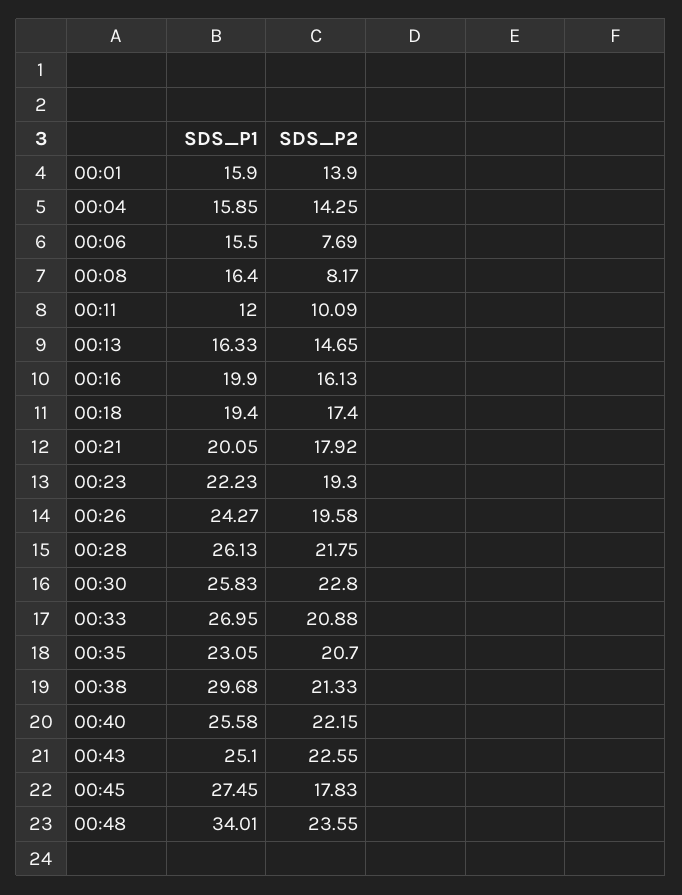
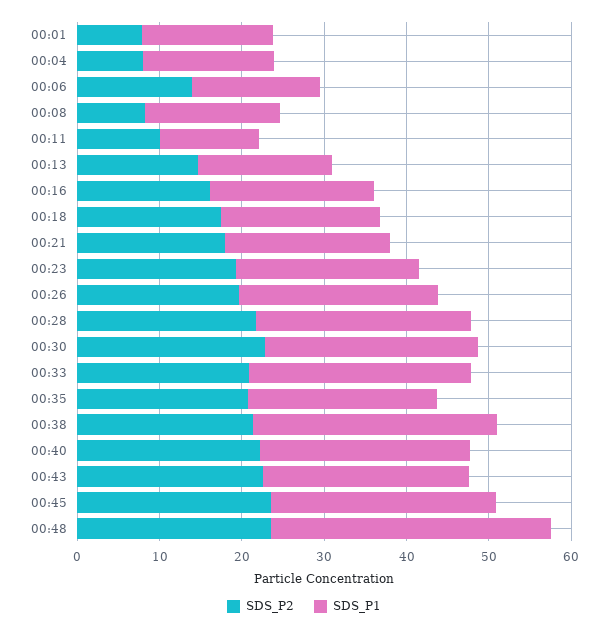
  {
    "SDS_P1": {
      "00:01": 15.9,
      "00:04": 15.85,
      "00:06": 15.5,
      "00:08": 16.4,
      "00:11": 12,
      "00:13": 16.33,
      "00:16": 19.9,
      "00:18": 19.4,
      "00:21": 20.05,
      "00:23": 22.23,
      "00:26": 24.27,
      "00:28": 26.13,
      "00:30": 25.83,
      "00:33": 26.95,
      "00:35": 23.05,
      "00:38": 29.68,
      "00:40": 25.58,
      "00:43": 25.1,
      "00:45": 27.45,
      "00:48": 34.01
    },
    "SDS_P2": {
-     "00:01": 13.9,
+     "00:01": 8,
-     "00:04": 14.25,
+     "00:04": 8,
-     "00:06": 7.69,
+     "00:06": 14,
      "00:08": 8.17,
      "00:11": 10.09,
      "00:13": 14.65,
      "00:16": 16.13,
      "00:18": 17.4,
      "00:21": 17.92,
      "00:23": 19.3,
      "00:26": 19.58,
      "00:28": 21.75,
      "00:30": 22.8,
      "00:33": 20.88,
      "00:35": 20.7,
      "00:38": 21.33,
      "00:40": 22.15,
      "00:43": 22.55,
-     "00:45": 17.83,
+     "00:45": 24,
      "00:48": 23.55
    }
  }

